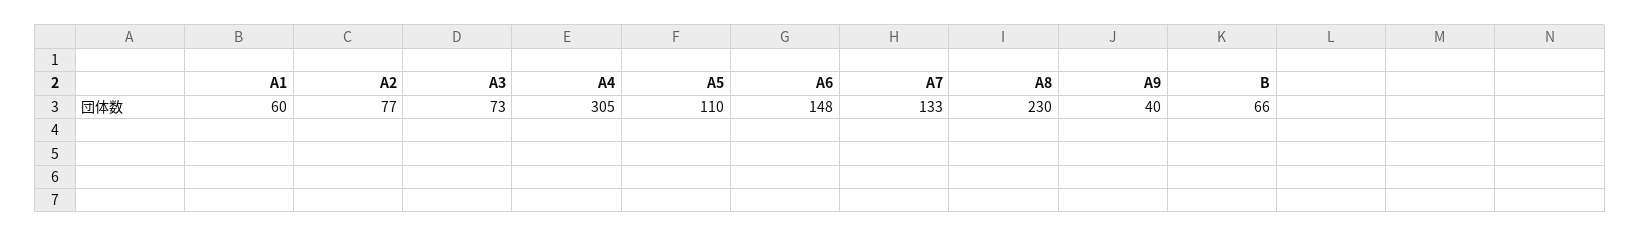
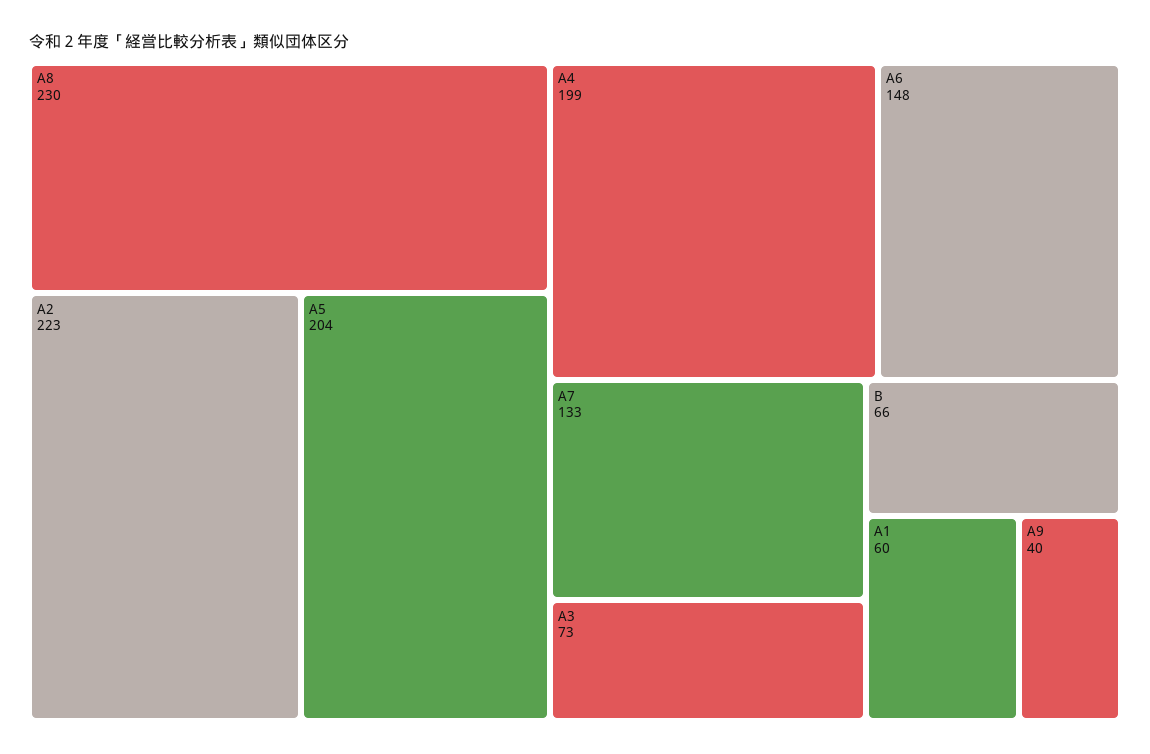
  {
    "A1": 60,
-   "A2": 77,
+   "A2": 223,
    "A3": 73,
-   "A4": 305,
+   "A4": 199,
-   "A5": 110,
+   "A5": 204,
    "A6": 148,
    "A7": 133,
    "A8": 230,
    "A9": 40,
    "B": 66
  }

